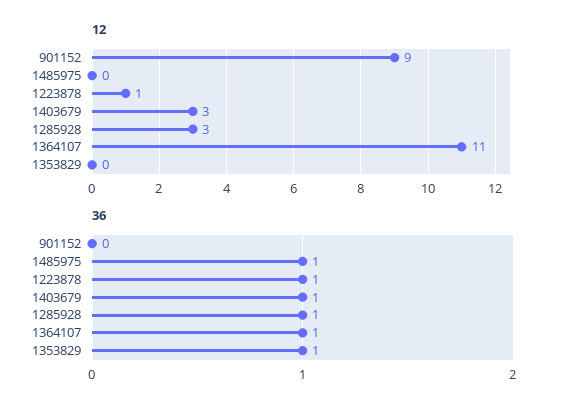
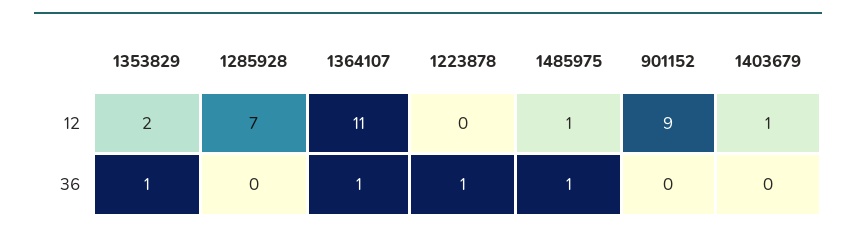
  {
    "12": {
      "901152": 9,
-     "1485975": 0,
+     "1485975": 1,
-     "1223878": 1,
+     "1223878": 0,
-     "1403679": 3,
+     "1403679": 1,
-     "1285928": 3,
+     "1285928": 7,
      "1364107": 11,
-     "1353829": 0
+     "1353829": 2
    },
    "36": {
      "901152": 0,
      "1485975": 1,
      "1223878": 1,
-     "1403679": 1,
+     "1403679": 0,
-     "1285928": 1,
+     "1285928": 0,
      "1364107": 1,
      "1353829": 1
    }
  }

